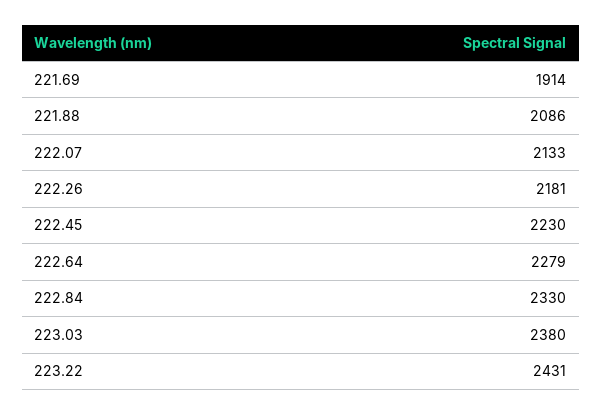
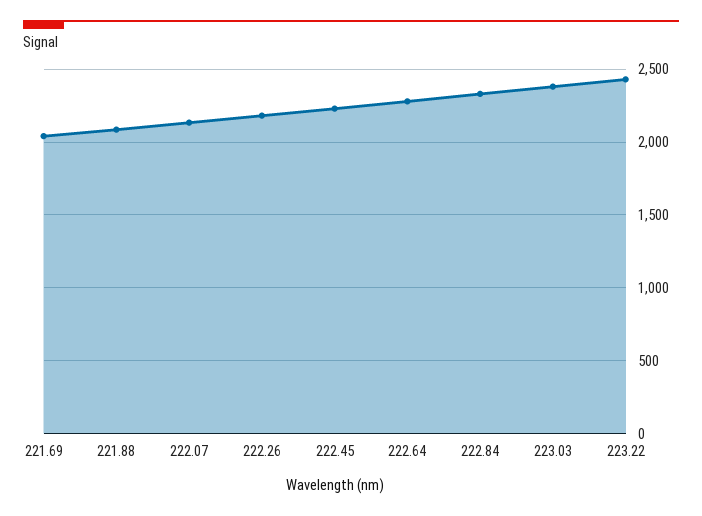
  {
-   "221.69": 1914,
+   "221.69": 2050,
    "221.88": 2086,
    "222.07": 2133,
    "222.26": 2181,
    "222.45": 2230,
    "222.64": 2279,
    "222.84": 2330,
    "223.03": 2380,
    "223.22": 2431
  }

